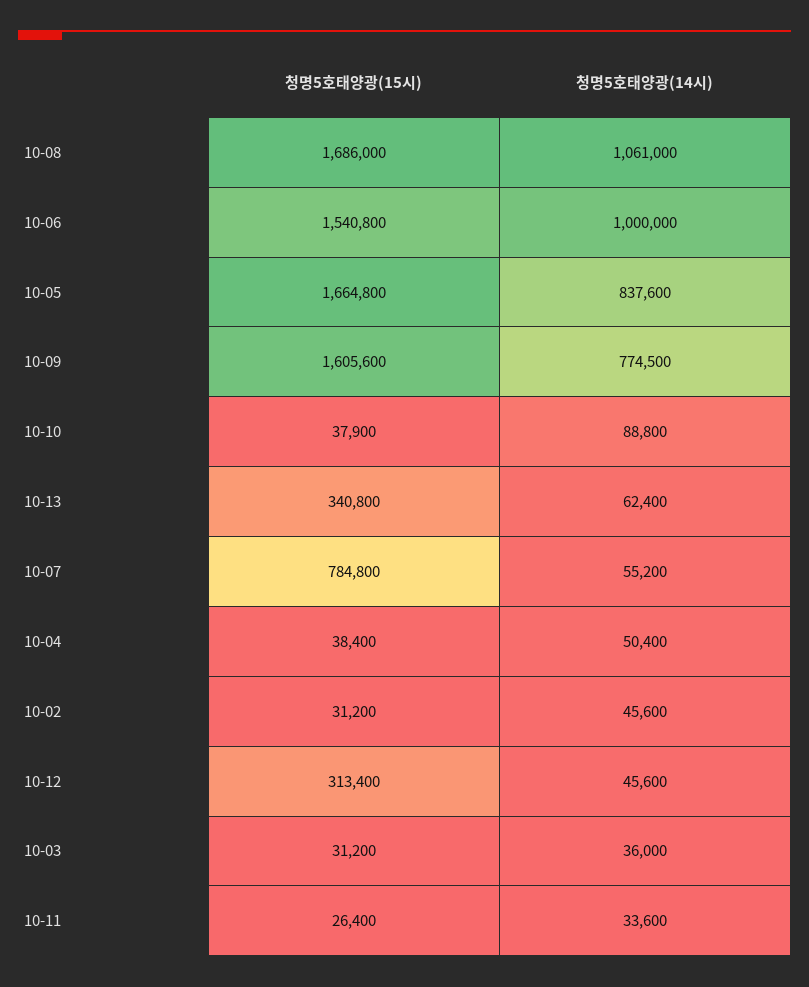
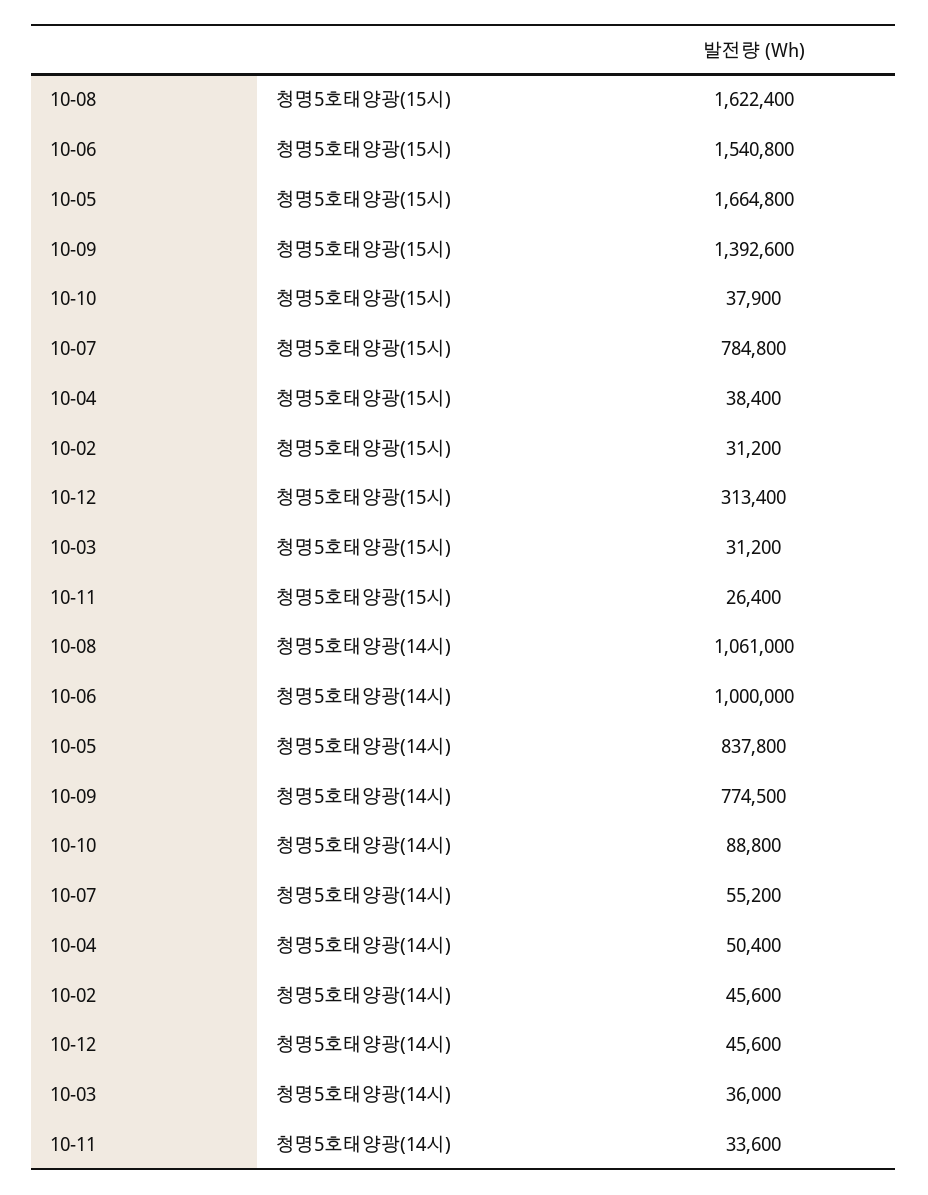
  {
    "청명5호태양광(15시)": {
-     "10-08": 1686000,
+     "10-08": 1622400,
      "10-06": 1540800,
      "10-05": 1664800,
-     "10-09": 1605600,
+     "10-09": 1392600,
      "10-10": 37900,
-     "10-13": 340800,
      "10-07": 784800,
      "10-04": 38400,
      "10-02": 31200,
      "10-12": 313400,
      "10-03": 31200,
      "10-11": 26400
    },
    "청명5호태양광(14시)": {
      "10-08": 1061000,
      "10-06": 1000000,
-     "10-05": 837600,
+     "10-05": 837800,
      "10-09": 774500,
      "10-10": 88800,
-     "10-13": 62400,
      "10-07": 55200,
      "10-04": 50400,
      "10-02": 45600,
      "10-12": 45600,
      "10-03": 36000,
      "10-11": 33600
    }
  }

